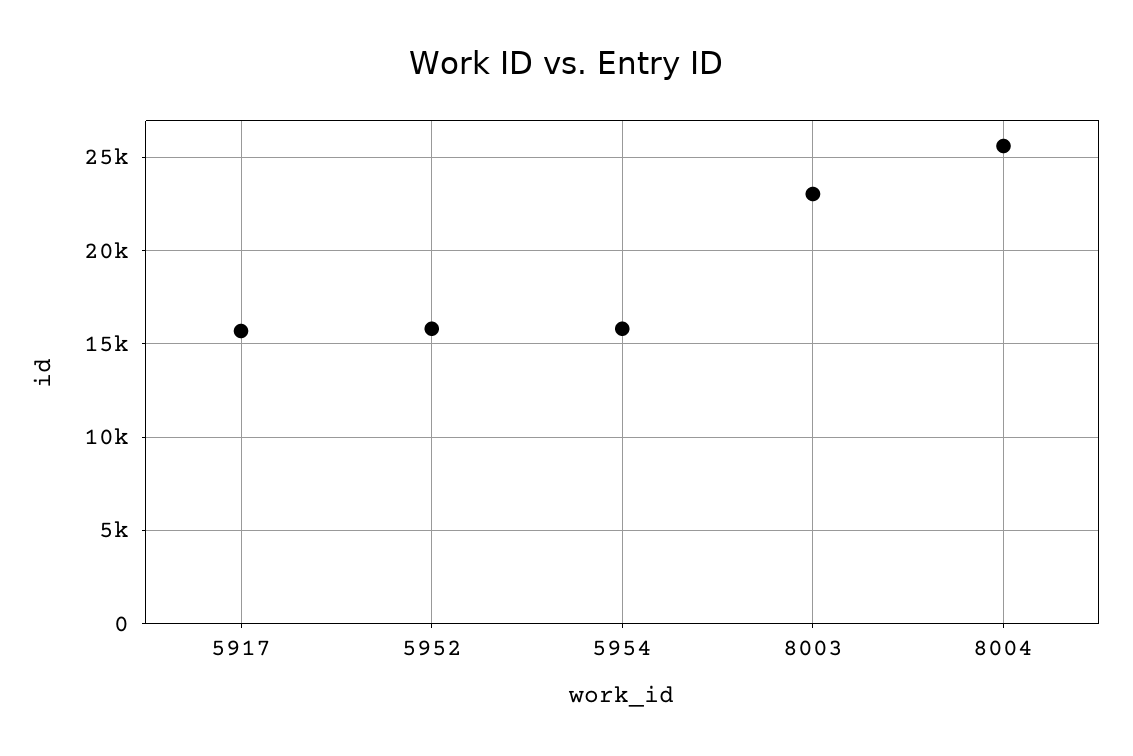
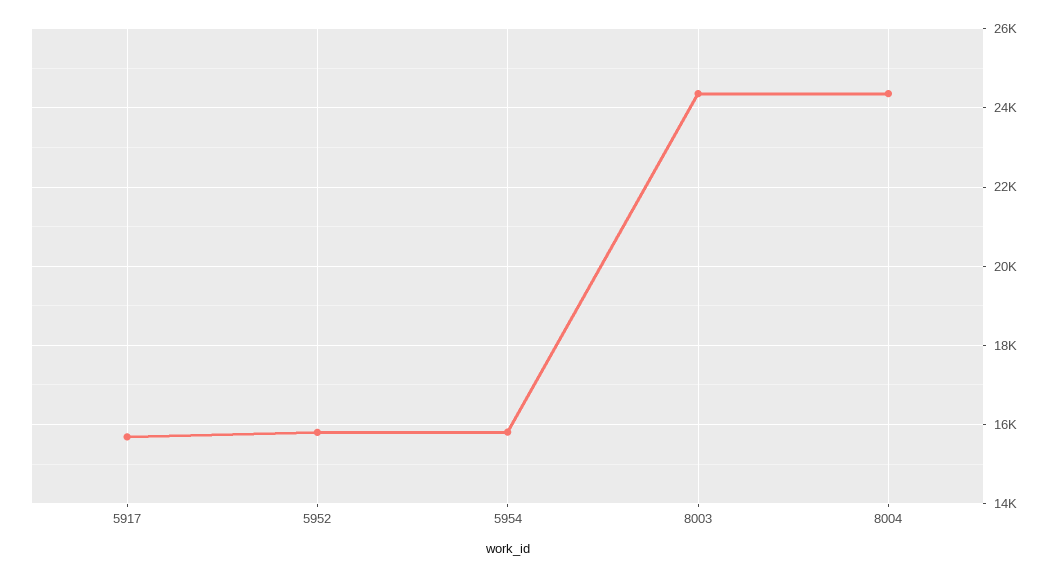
  {
    "5917": 15600,
    "5952": 15800,
    "5954": 15800,
-   "8003": 23000,
+   "8003": 24400,
-   "8004": 25500
+   "8004": 24400
  }

